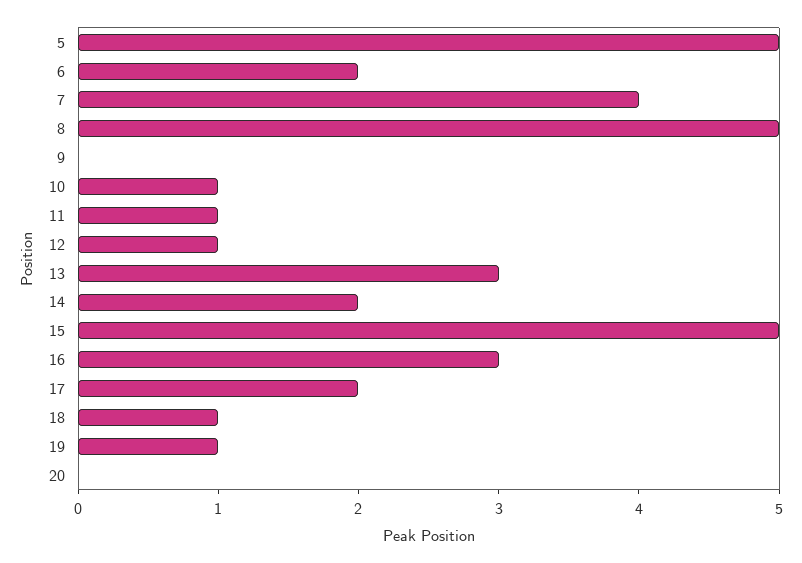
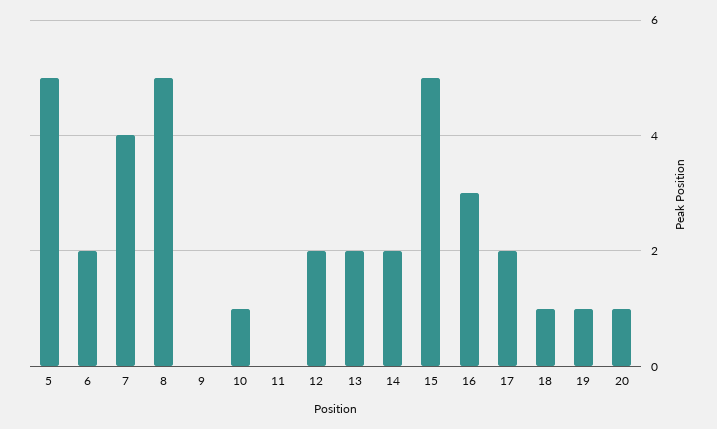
  {
    "5": 5,
    "6": 2,
    "7": 4,
    "8": 5,
    "9": 0,
    "10": 1,
-   "11": 1,
+   "11": 0,
-   "12": 1,
+   "12": 2,
-   "13": 3,
+   "13": 2,
    "14": 2,
    "15": 5,
    "16": 3,
    "17": 2,
    "18": 1,
    "19": 1,
-   "20": 0
+   "20": 1
  }

